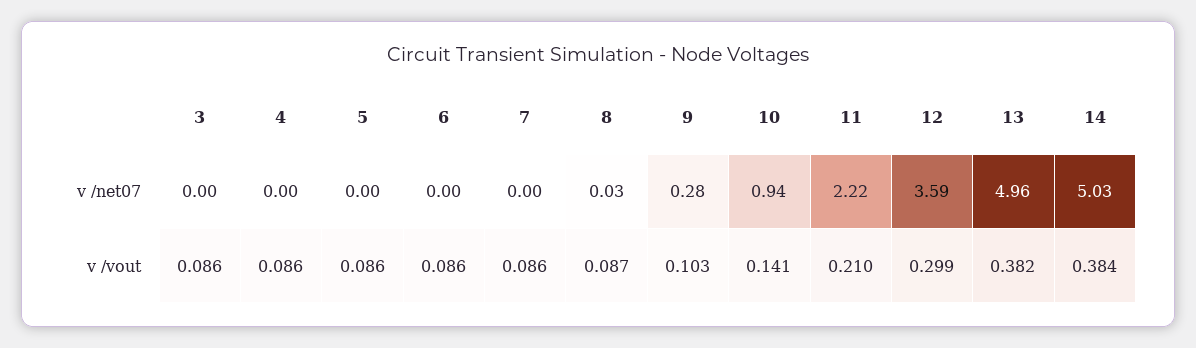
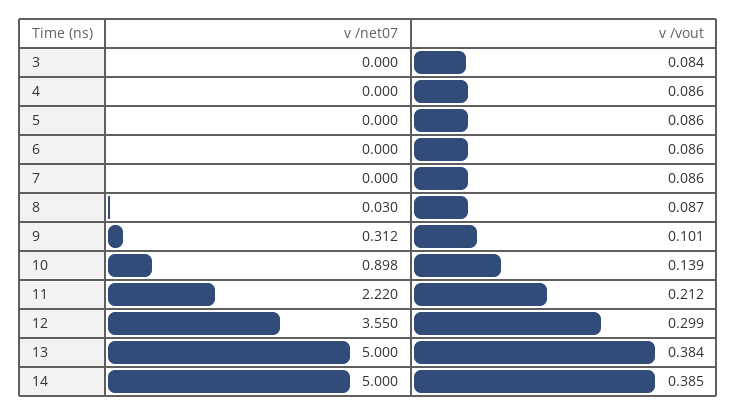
  {
    "3": {
      "v /net07": 0,
-     "v /vout": 0.086
+     "v /vout": 0.084
    },
    "4": {
      "v /net07": 0,
      "v /vout": 0.086
    },
    "5": {
      "v /net07": 0,
      "v /vout": 0.086
    },
    "6": {
      "v /net07": 0,
      "v /vout": 0.086
    },
    "7": {
      "v /net07": 0,
      "v /vout": 0.086
    },
    "8": {
      "v /net07": 0.03,
      "v /vout": 0.087
    },
    "9": {
-     "v /net07": 0.28,
+     "v /net07": 0.312,
-     "v /vout": 0.103
+     "v /vout": 0.101
    },
    "10": {
-     "v /net07": 0.94,
+     "v /net07": 0.898,
-     "v /vout": 0.141
+     "v /vout": 0.139
    },
    "11": {
      "v /net07": 2.22,
-     "v /vout": 0.21
+     "v /vout": 0.212
    },
    "12": {
-     "v /net07": 3.59,
+     "v /net07": 3.55,
      "v /vout": 0.299
    },
    "13": {
-     "v /net07": 4.96,
+     "v /net07": 5,
-     "v /vout": 0.382
+     "v /vout": 0.384
    },
    "14": {
-     "v /net07": 5.03,
+     "v /net07": 5,
-     "v /vout": 0.384
+     "v /vout": 0.385
    }
  }

